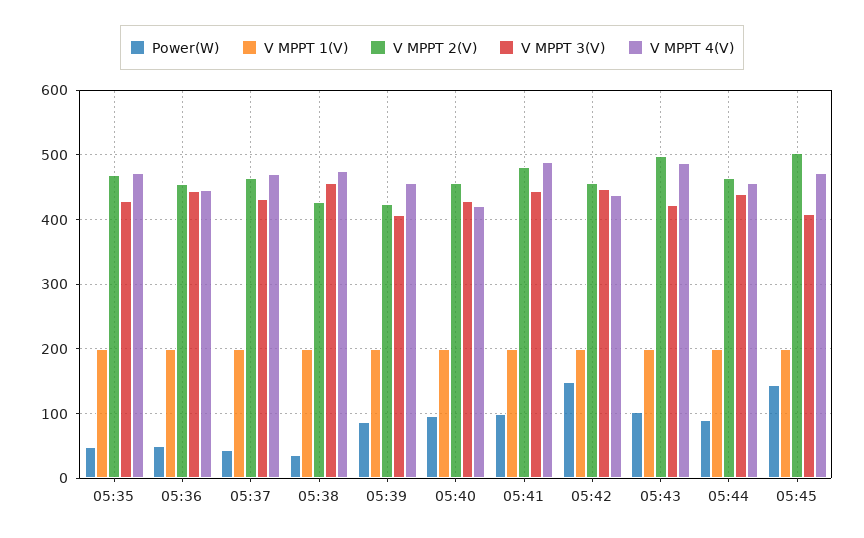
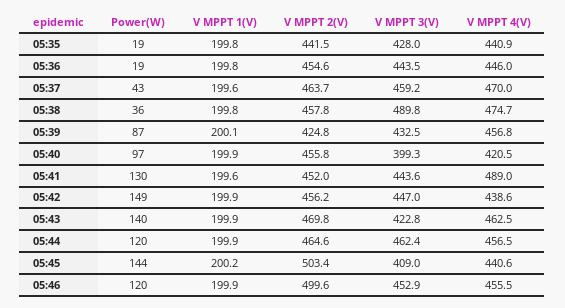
  {
    "Power(W)": {
-     "05:35": 50,
+     "05:35": 19,
-     "05:36": 50,
+     "05:36": 19,
      "05:37": 43,
      "05:38": 36,
      "05:39": 87,
      "05:40": 97,
-     "05:41": 100,
+     "05:41": 130,
      "05:42": 149,
-     "05:43": 100,
+     "05:43": 140,
-     "05:44": 90,
+     "05:44": 120,
-     "05:45": 144
+     "05:45": 144,
+     "05:46": 120
    },
    "V MPPT 1(V)": {
      "05:35": 199.8,
      "05:36": 199.8,
      "05:37": 199.6,
      "05:38": 199.8,
      "05:39": 200.1,
      "05:40": 199.9,
      "05:41": 199.6,
      "05:42": 199.9,
      "05:43": 199.9,
      "05:44": 199.9,
-     "05:45": 200.2
+     "05:45": 200.2,
+     "05:46": 199.9
    },
    "V MPPT 2(V)": {
-     "05:35": 470,
+     "05:35": 441.5,
      "05:36": 454.6,
      "05:37": 463.7,
-     "05:38": 430,
+     "05:38": 457.8,
      "05:39": 424.8,
      "05:40": 455.8,
-     "05:41": 480,
+     "05:41": 452,
      "05:42": 456.2,
-     "05:43": 500,
+     "05:43": 469.8,
      "05:44": 464.6,
-     "05:45": 503.4
+     "05:45": 503.4,
+     "05:46": 499.6
    },
    "V MPPT 3(V)": {
      "05:35": 428,
      "05:36": 443.5,
-     "05:37": 430,
+     "05:37": 459.2,
-     "05:38": 460,
+     "05:38": 489.8,
-     "05:39": 410,
+     "05:39": 432.5,
-     "05:40": 430,
+     "05:40": 399.3,
      "05:41": 443.6,
      "05:42": 447,
      "05:43": 422.8,
-     "05:44": 440,
+     "05:44": 462.4,
-     "05:45": 409
+     "05:45": 409,
+     "05:46": 452.9
    },
    "V MPPT 4(V)": {
-     "05:35": 470,
+     "05:35": 440.9,
      "05:36": 446,
      "05:37": 470,
      "05:38": 474.7,
      "05:39": 456.8,
      "05:40": 420.5,
      "05:41": 489,
      "05:42": 438.6,
-     "05:43": 490,
+     "05:43": 462.5,
      "05:44": 456.5,
-     "05:45": 470
+     "05:45": 440.6,
+     "05:46": 455.5
    }
  }

